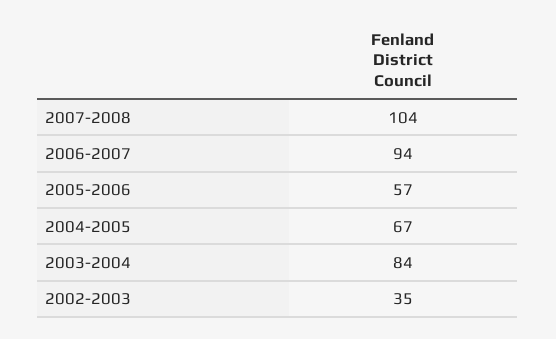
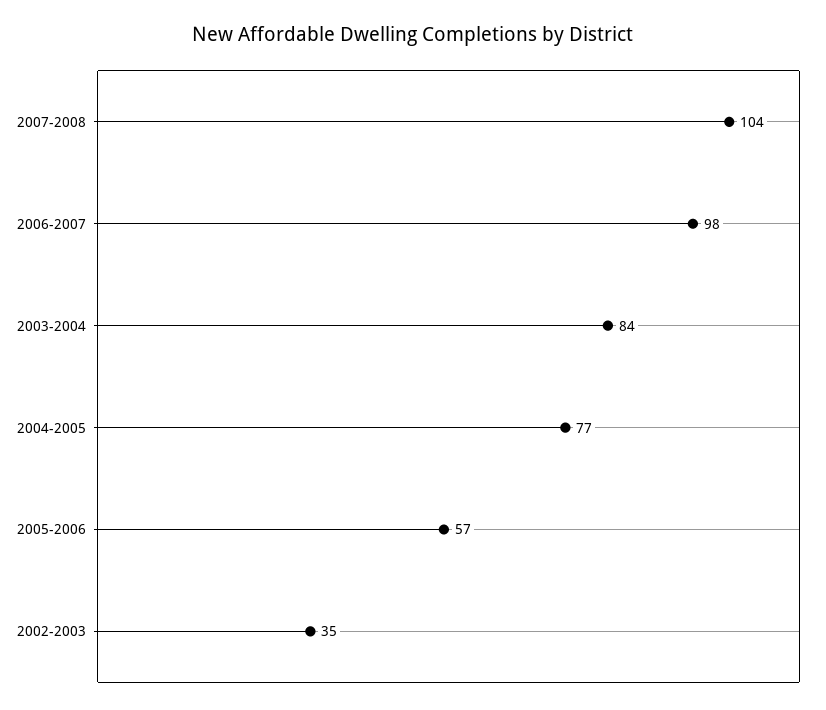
  {
    "2007-2008": 104,
-   "2006-2007": 94,
+   "2006-2007": 98,
    "2005-2006": 57,
-   "2004-2005": 67,
+   "2004-2005": 77,
    "2003-2004": 84,
    "2002-2003": 35
  }

